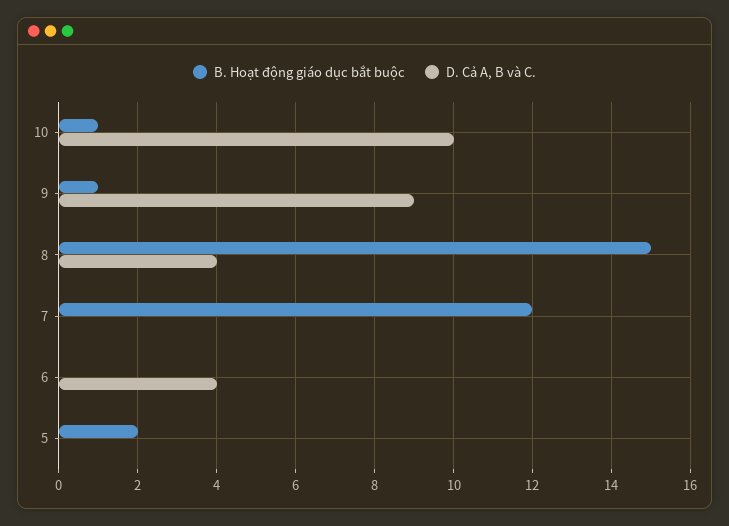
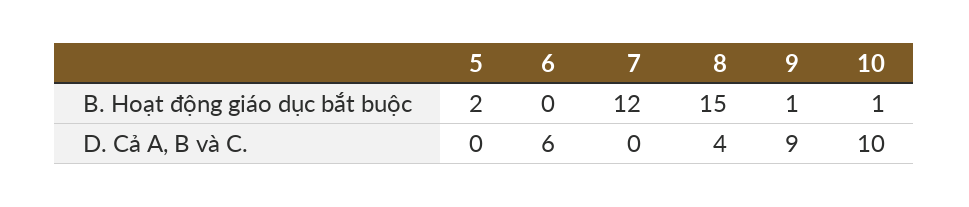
  {
    "B. Hoạt động giáo dục bắt buộc": {
      "10": 1,
      "9": 1,
      "8": 15,
      "7": 12,
      "6": 0,
      "5": 2
    },
    "D. Cả A, B và C.": {
      "10": 10,
      "9": 9,
      "8": 4,
      "7": 0,
-     "6": 4,
+     "6": 6,
      "5": 0
    }
  }

